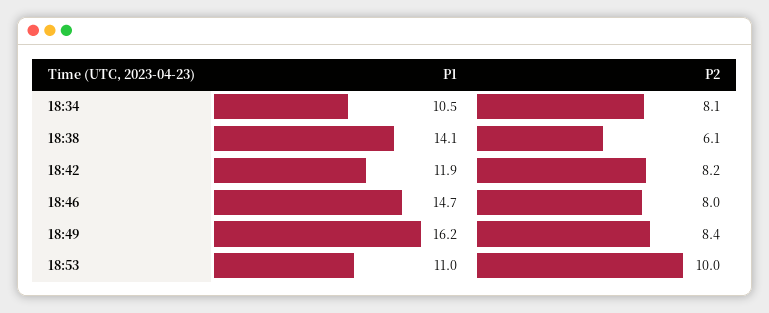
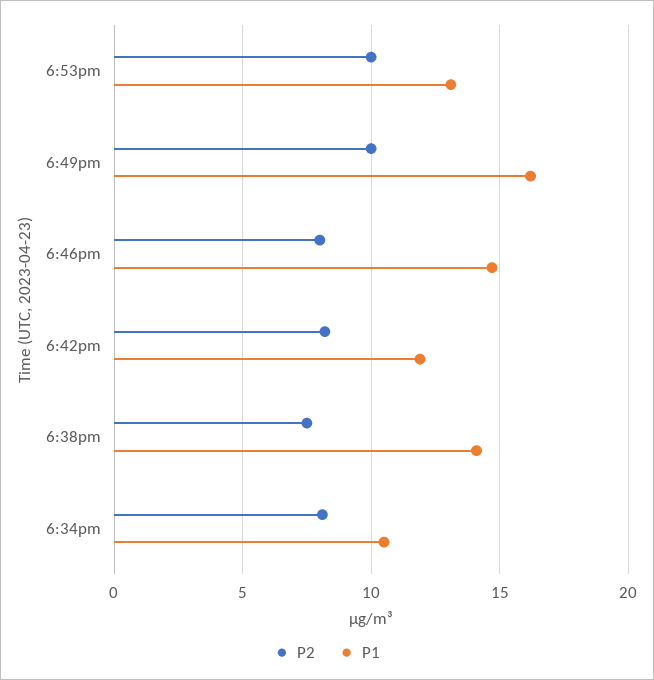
  {
    "P1": {
      "18:34": 10.5,
      "18:38": 14.1,
      "18:42": 11.9,
      "18:46": 14.7,
      "18:49": 16.2,
-     "18:53": 11
+     "18:53": 13
    },
    "P2": {
      "18:34": 8.1,
-     "18:38": 6.1,
+     "18:38": 7.5,
      "18:42": 8.2,
      "18:46": 8,
-     "18:49": 8.4,
+     "18:49": 10,
      "18:53": 10
    }
  }

